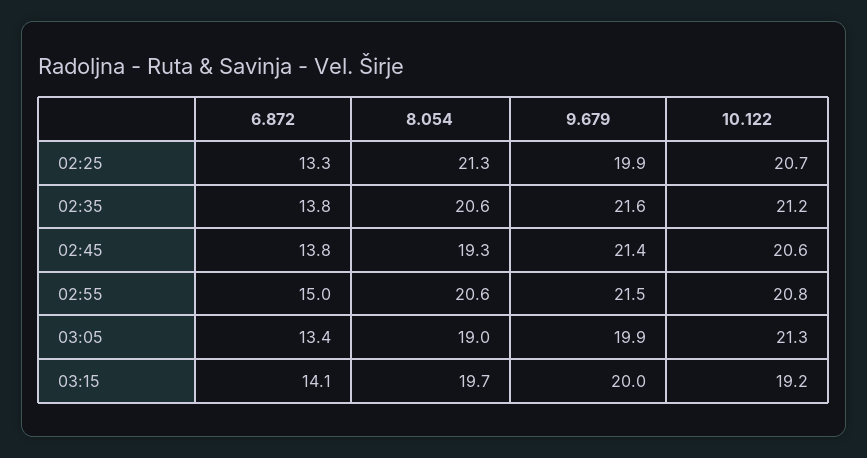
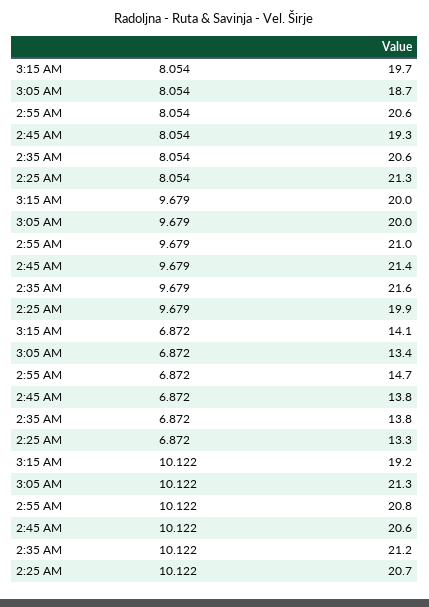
  {
    "6.872": {
      "02:25": 13.3,
      "02:35": 13.8,
      "02:45": 13.8,
-     "02:55": 15,
+     "02:55": 14.7,
      "03:05": 13.4,
      "03:15": 14.1
    },
    "8.054": {
      "02:25": 21.3,
      "02:35": 20.6,
      "02:45": 19.3,
      "02:55": 20.6,
-     "03:05": 19,
+     "03:05": 18.7,
      "03:15": 19.7
    },
    "9.679": {
      "02:25": 19.9,
      "02:35": 21.6,
      "02:45": 21.4,
-     "02:55": 21.5,
+     "02:55": 21,
-     "03:05": 19.9,
+     "03:05": 20,
      "03:15": 20
    },
    "10.122": {
      "02:25": 20.7,
      "02:35": 21.2,
      "02:45": 20.6,
      "02:55": 20.8,
      "03:05": 21.3,
      "03:15": 19.2
    }
  }

